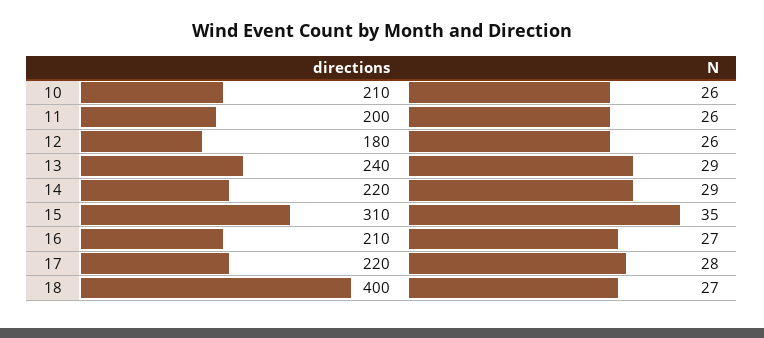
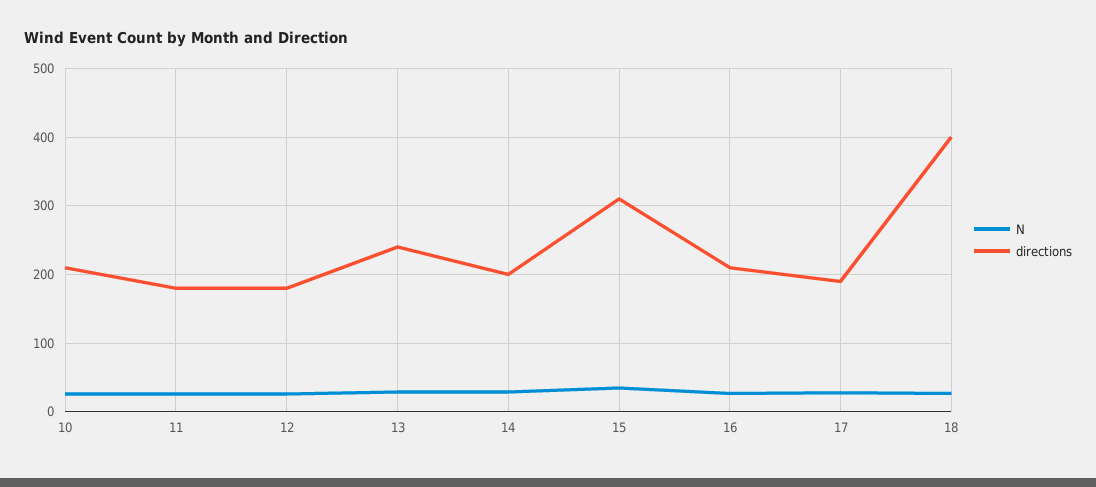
  {
    "directions": {
      "10": 210,
-     "11": 200,
+     "11": 180,
      "12": 180,
      "13": 240,
-     "14": 220,
+     "14": 200,
      "15": 310,
      "16": 210,
-     "17": 220,
+     "17": 190,
      "18": 400
    },
    "N": {
      "10": 26,
      "11": 26,
      "12": 26,
      "13": 29,
      "14": 29,
      "15": 35,
      "16": 27,
      "17": 28,
      "18": 27
    }
  }

